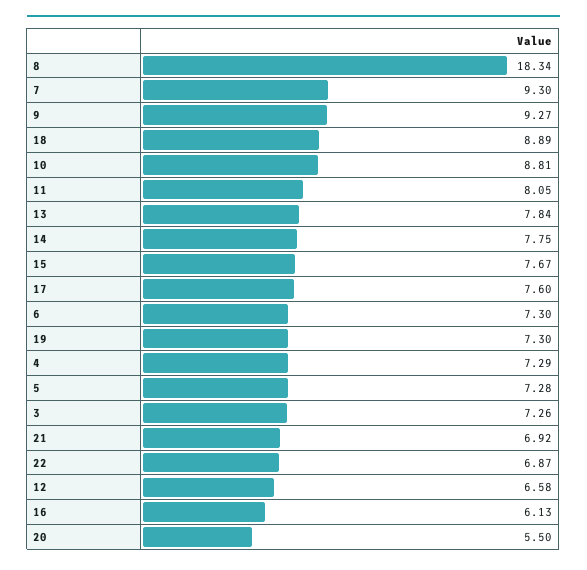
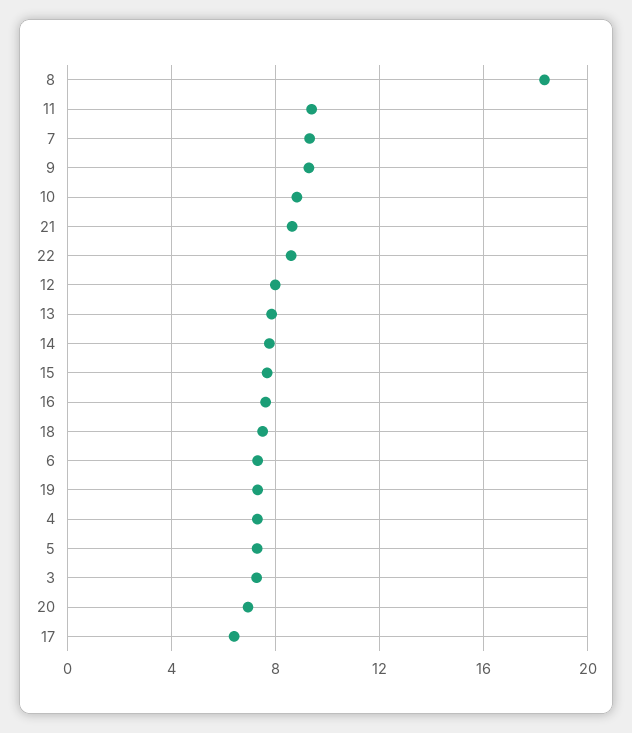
  {
    "8": 18.34,
    "7": 9.3,
    "9": 9.27,
-   "18": 8.89,
+   "18": 7.5,
    "10": 8.81,
-   "11": 8.05,
+   "11": 9.5,
    "13": 7.84,
    "14": 7.75,
    "15": 7.67,
-   "17": 7.6,
+   "17": 6.5,
    "6": 7.3,
    "19": 7.3,
    "4": 7.29,
    "5": 7.28,
    "3": 7.26,
-   "21": 6.92,
+   "21": 8.5,
-   "22": 6.87,
+   "22": 8.5,
-   "12": 6.58,
+   "12": 8,
-   "16": 6.13,
+   "16": 7.5,
-   "20": 5.5
+   "20": 7
  }

